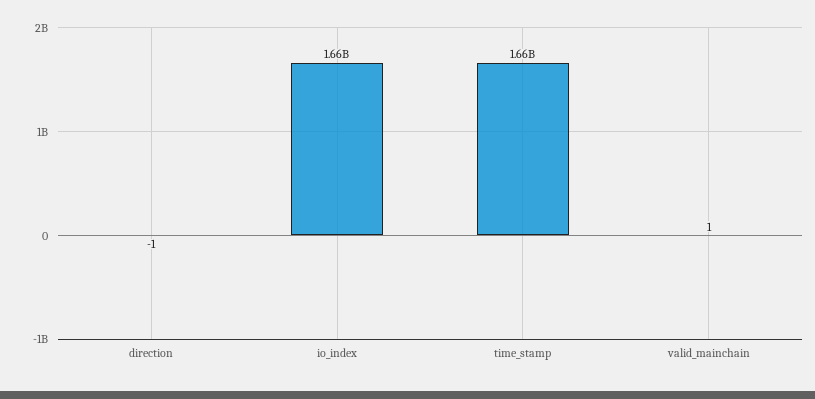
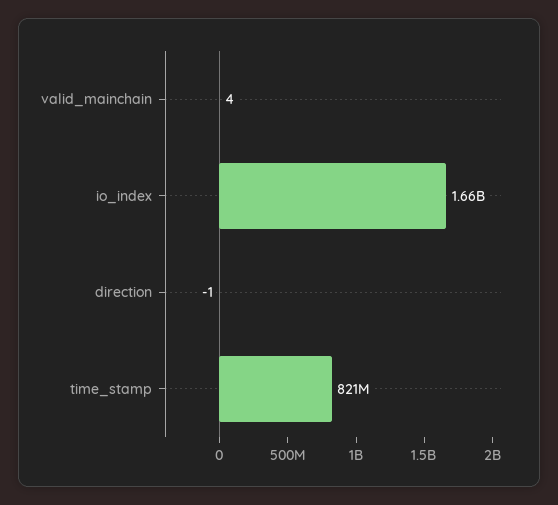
  {
    "direction": -1,
    "io_index": 1660000000,
-   "time_stamp": 1660000000,
+   "time_stamp": 821000000,
-   "valid_mainchain": 1
+   "valid_mainchain": 4
  }

